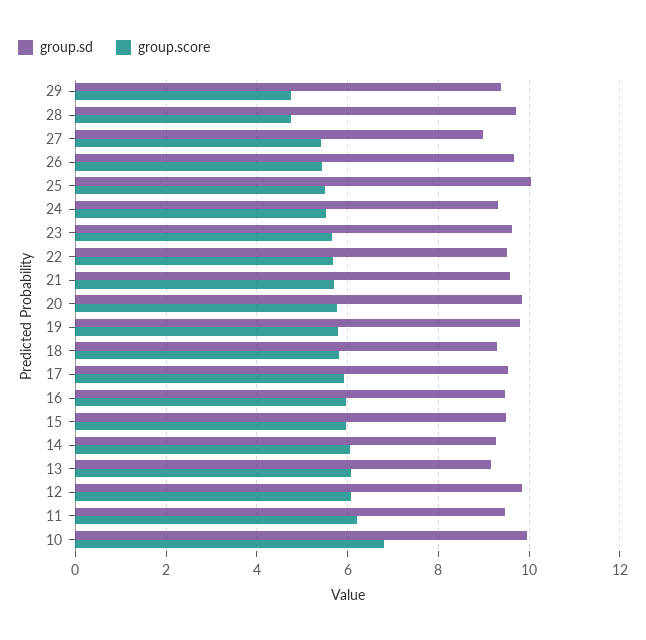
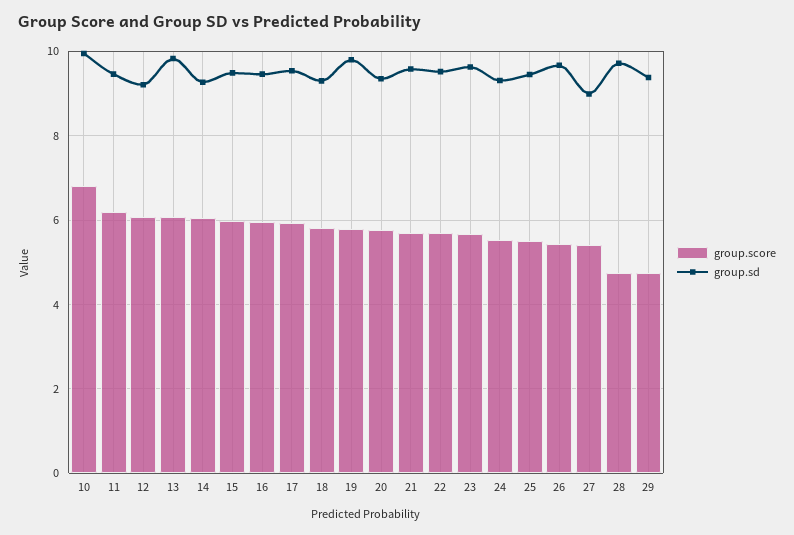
  {
    "group.sd": {
      "29": 9.4,
      "28": 9.8,
      "27": 9,
      "26": 9.6,
-     "25": 10,
+     "25": 9.4,
      "24": 9.4,
      "23": 9.6,
      "22": 9.6,
      "21": 9.6,
-     "20": 9.8,
+     "20": 9.4,
      "19": 9.8,
      "18": 9.4,
      "17": 9.6,
      "16": 9.4,
      "15": 9.4,
      "14": 9.2,
-     "13": 9.2,
+     "13": 9.8,
-     "12": 9.8,
+     "12": 9.2,
      "11": 9.4,
      "10": 10
    },
    "group.score": {
      "29": 4.8,
      "28": 4.8,
      "27": 5.4,
      "26": 5.4,
      "25": 5.6,
      "24": 5.6,
      "23": 5.6,
      "22": 5.6,
      "21": 5.6,
      "20": 5.8,
      "19": 5.8,
      "18": 5.8,
      "17": 6,
      "16": 6,
      "15": 6,
      "14": 6,
      "13": 6,
      "12": 6,
      "11": 6.2,
      "10": 6.8
    }
  }

